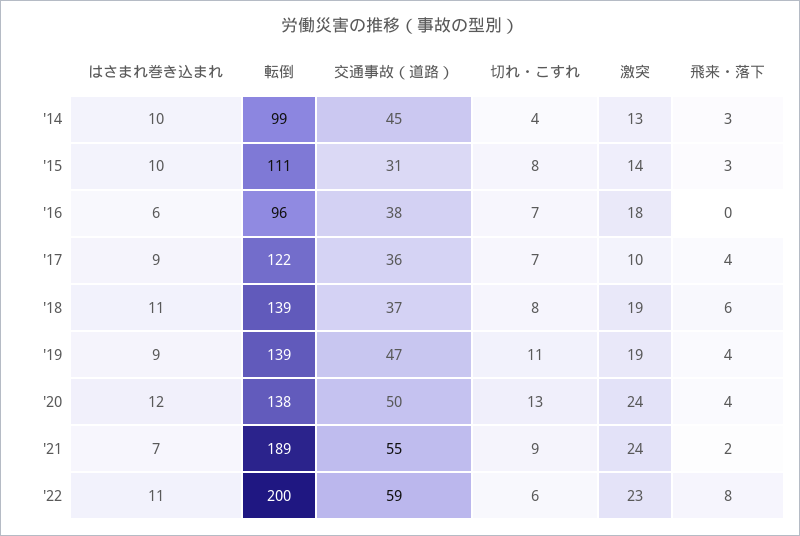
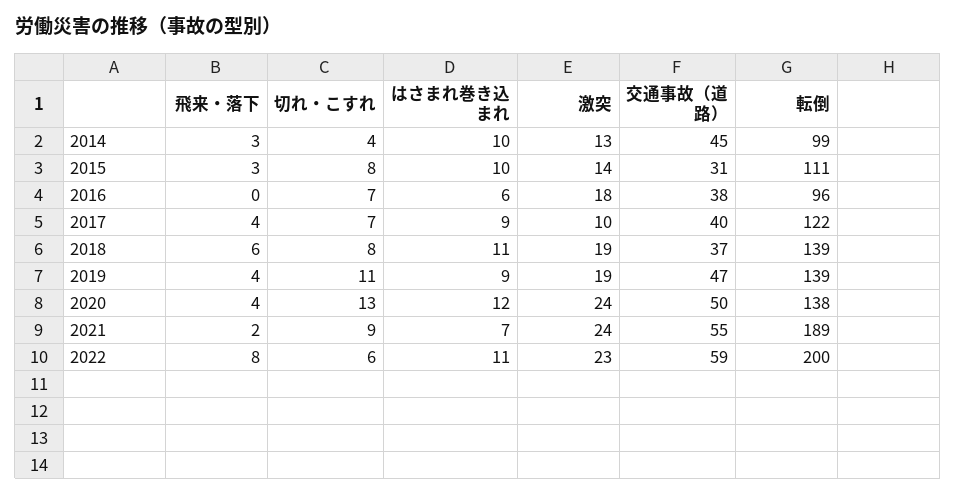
  {
    "はさまれ巻き込まれ": {
      "'14": 10,
      "'15": 10,
      "'16": 6,
      "'17": 9,
      "'18": 11,
      "'19": 9,
      "'20": 12,
      "'21": 7,
      "'22": 11
    },
    "転倒": {
      "'14": 99,
      "'15": 111,
      "'16": 96,
      "'17": 122,
      "'18": 139,
      "'19": 139,
      "'20": 138,
      "'21": 189,
      "'22": 200
    },
    "交通事故（道路）": {
      "'14": 45,
      "'15": 31,
      "'16": 38,
-     "'17": 36,
+     "'17": 40,
      "'18": 37,
      "'19": 47,
      "'20": 50,
      "'21": 55,
      "'22": 59
    },
    "切れ・こすれ": {
      "'14": 4,
      "'15": 8,
      "'16": 7,
      "'17": 7,
      "'18": 8,
      "'19": 11,
      "'20": 13,
      "'21": 9,
      "'22": 6
    },
    "激突": {
      "'14": 13,
      "'15": 14,
      "'16": 18,
      "'17": 10,
      "'18": 19,
      "'19": 19,
      "'20": 24,
      "'21": 24,
      "'22": 23
    },
    "飛来・落下": {
      "'14": 3,
      "'15": 3,
      "'16": 0,
      "'17": 4,
      "'18": 6,
      "'19": 4,
      "'20": 4,
      "'21": 2,
      "'22": 8
    }
  }

